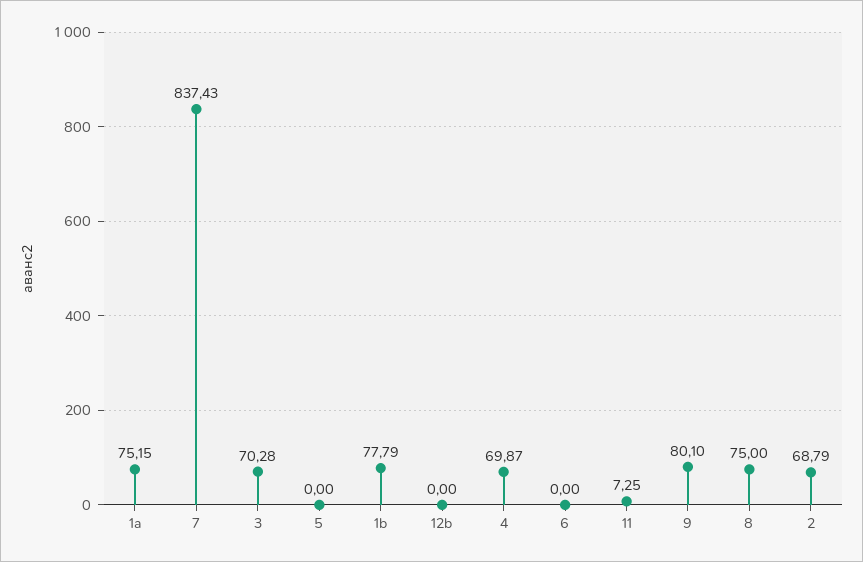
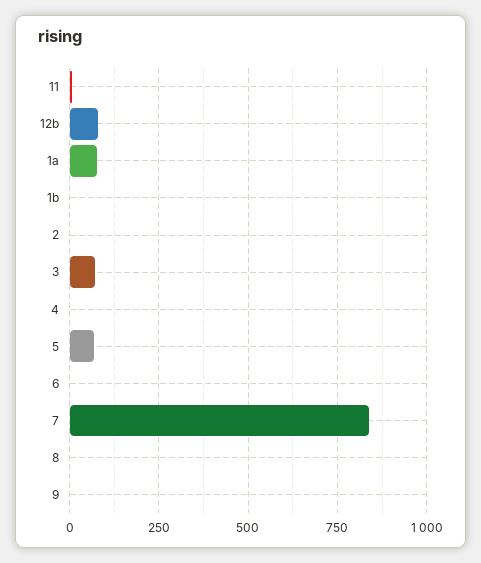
  {
    "1a": 75.15,
    "7": 837.43,
    "3": 70.28,
-   "5": 0,
+   "5": 75,
-   "1b": 77.79,
+   "1b": 0,
-   "12b": 0,
+   "12b": 75,
-   "4": 69.87,
+   "4": 0,
    "6": 0,
    "11": 7.25,
-   "9": 80.1,
+   "9": 0,
-   "8": 75,
+   "8": 0,
-   "2": 68.79
+   "2": 0
  }

